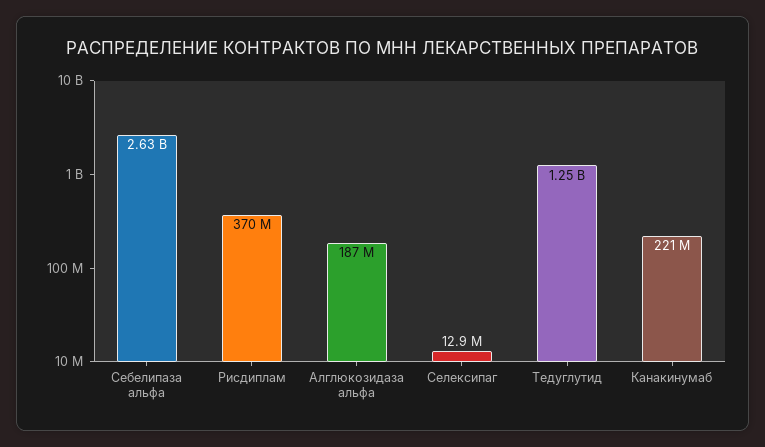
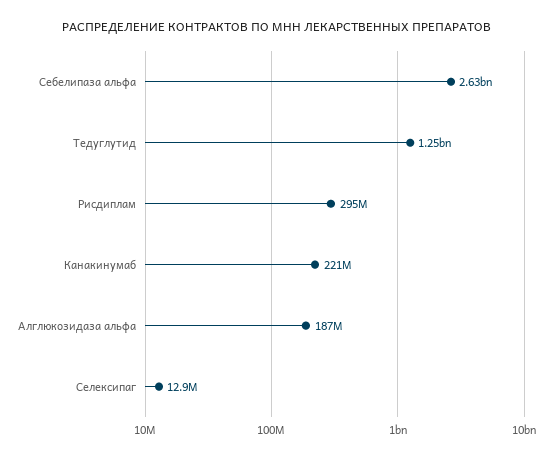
  {
    "Себелипаза альфа": 2630000000,
-   "Рисдиплам": 370000000,
+   "Рисдиплам": 295000000,
    "Алглюкозидаза альфа": 187000000,
    "Селексипаг": 12900000,
    "Тедуглутид": 1250000000,
    "Канакинумаб": 221000000
  }

